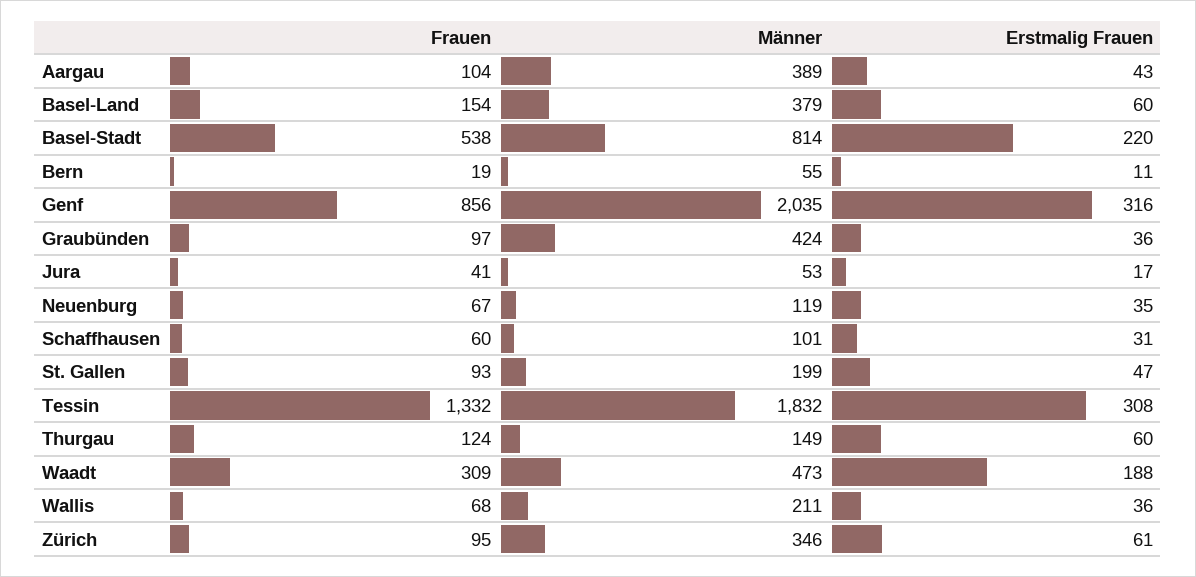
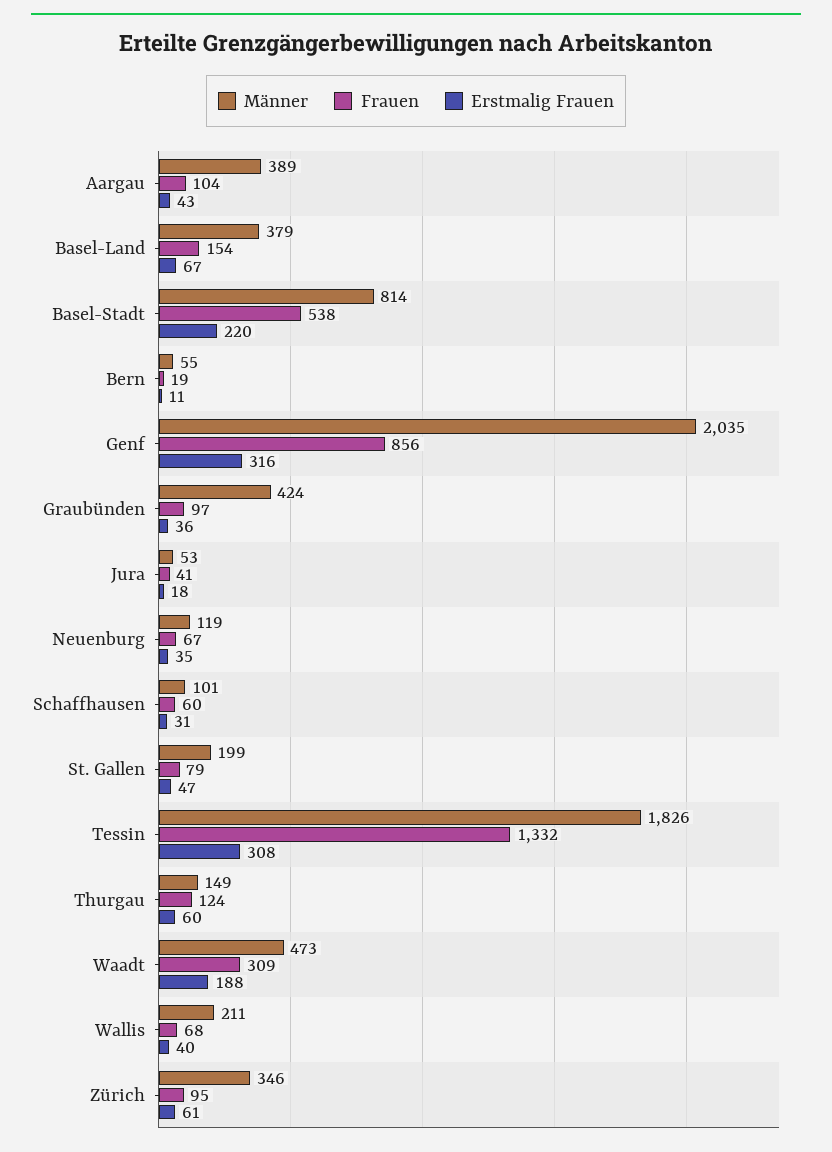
  {
    "Frauen": {
      "Aargau": 104,
      "Basel-Land": 154,
      "Basel-Stadt": 538,
      "Bern": 19,
      "Genf": 856,
      "Graubünden": 97,
      "Jura": 41,
      "Neuenburg": 67,
      "Schaffhausen": 60,
-     "St. Gallen": 93,
+     "St. Gallen": 79,
      "Tessin": 1332,
      "Thurgau": 124,
      "Waadt": 309,
      "Wallis": 68,
      "Zürich": 95
    },
    "Männer": {
      "Aargau": 389,
      "Basel-Land": 379,
      "Basel-Stadt": 814,
      "Bern": 55,
      "Genf": 2035,
      "Graubünden": 424,
      "Jura": 53,
      "Neuenburg": 119,
      "Schaffhausen": 101,
      "St. Gallen": 199,
-     "Tessin": 1832,
+     "Tessin": 1826,
      "Thurgau": 149,
      "Waadt": 473,
      "Wallis": 211,
      "Zürich": 346
    },
    "Erstmalig Frauen": {
      "Aargau": 43,
-     "Basel-Land": 60,
+     "Basel-Land": 67,
      "Basel-Stadt": 220,
      "Bern": 11,
      "Genf": 316,
      "Graubünden": 36,
-     "Jura": 17,
+     "Jura": 18,
      "Neuenburg": 35,
      "Schaffhausen": 31,
      "St. Gallen": 47,
      "Tessin": 308,
      "Thurgau": 60,
      "Waadt": 188,
-     "Wallis": 36,
+     "Wallis": 40,
      "Zürich": 61
    }
  }

